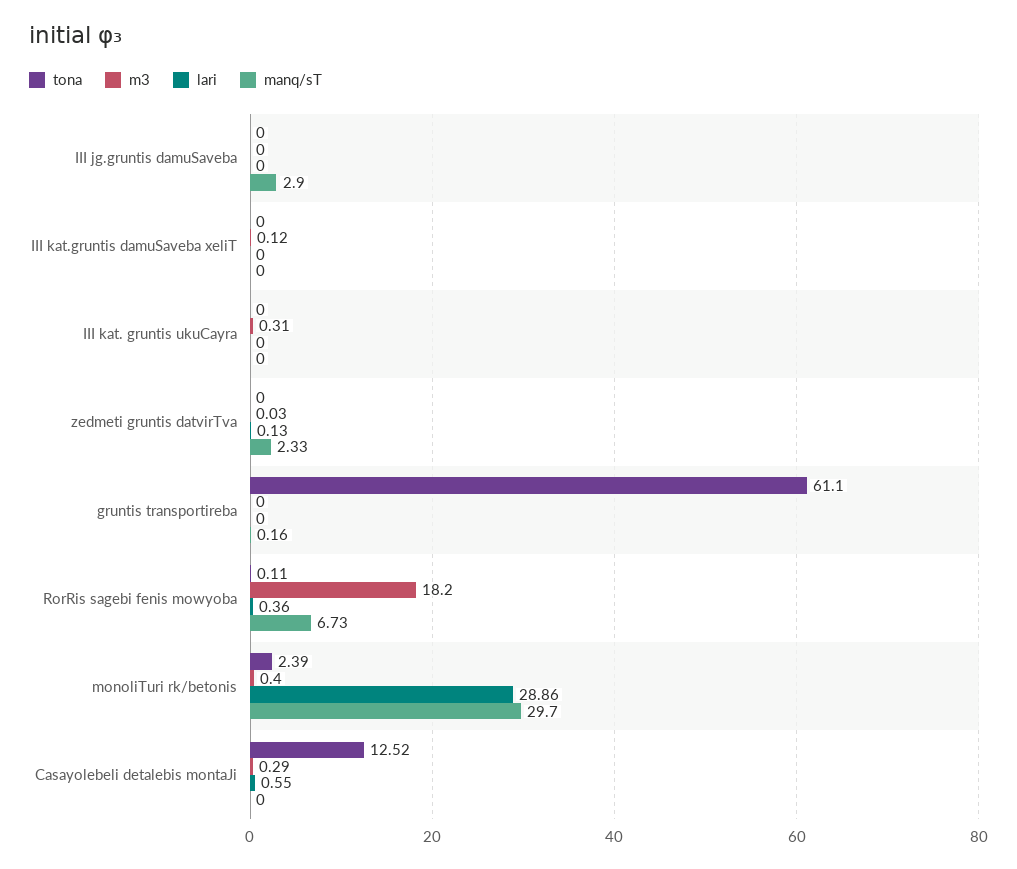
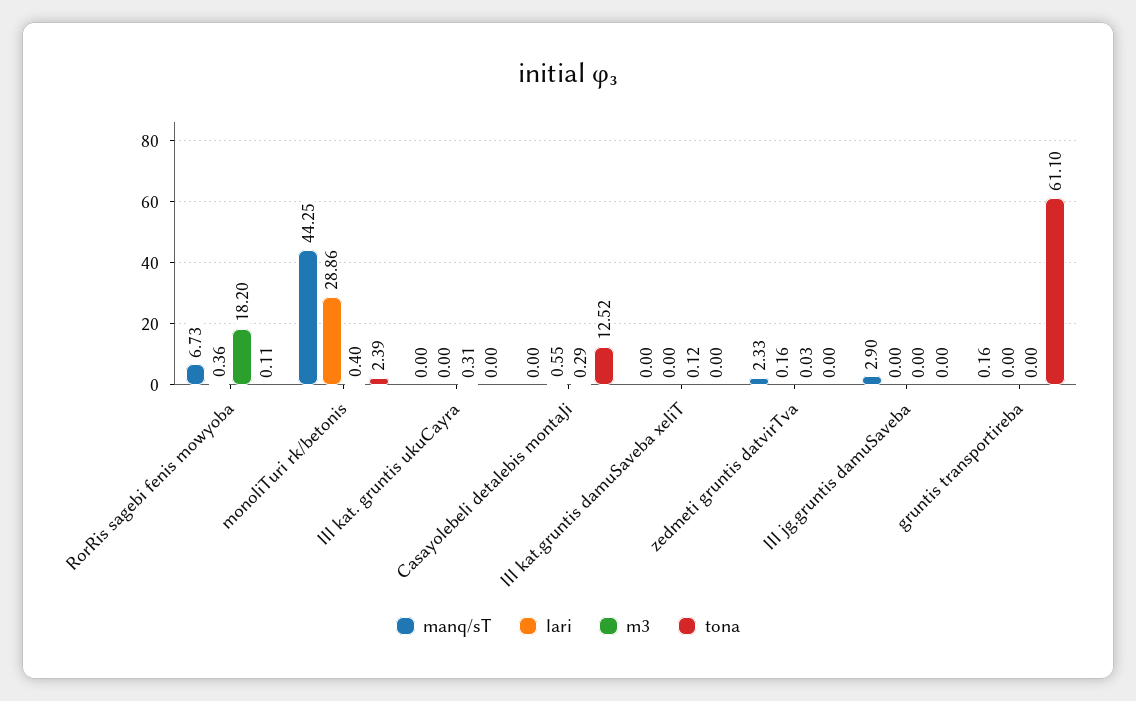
  {
    "tona": {
      "III jg.gruntis damuSaveba": 0,
      "III kat.gruntis damuSaveba xeliT": 0,
      "III kat. gruntis ukuCayra": 0,
      "zedmeti gruntis datvirTva": 0,
      "gruntis transportireba": 61.1,
      "RorRis sagebi fenis mowyoba": 0.11,
      "monoliTuri rk/betonis": 2.39,
      "Casayolebeli detalebis montaJi": 12.52
    },
    "m3": {
      "III jg.gruntis damuSaveba": 0,
      "III kat.gruntis damuSaveba xeliT": 0.12,
      "III kat. gruntis ukuCayra": 0.31,
      "zedmeti gruntis datvirTva": 0.03,
      "gruntis transportireba": 0,
      "RorRis sagebi fenis mowyoba": 18.2,
      "monoliTuri rk/betonis": 0.4,
      "Casayolebeli detalebis montaJi": 0.29
    },
    "lari": {
      "III jg.gruntis damuSaveba": 0,
      "III kat.gruntis damuSaveba xeliT": 0,
      "III kat. gruntis ukuCayra": 0,
-     "zedmeti gruntis datvirTva": 0.13,
+     "zedmeti gruntis datvirTva": 0.16,
      "gruntis transportireba": 0,
      "RorRis sagebi fenis mowyoba": 0.36,
      "monoliTuri rk/betonis": 28.86,
      "Casayolebeli detalebis montaJi": 0.55
    },
    "manq/sT": {
      "III jg.gruntis damuSaveba": 2.9,
      "III kat.gruntis damuSaveba xeliT": 0,
      "III kat. gruntis ukuCayra": 0,
      "zedmeti gruntis datvirTva": 2.33,
      "gruntis transportireba": 0.16,
      "RorRis sagebi fenis mowyoba": 6.73,
-     "monoliTuri rk/betonis": 29.7,
+     "monoliTuri rk/betonis": 44.25,
      "Casayolebeli detalebis montaJi": 0
    }
  }

